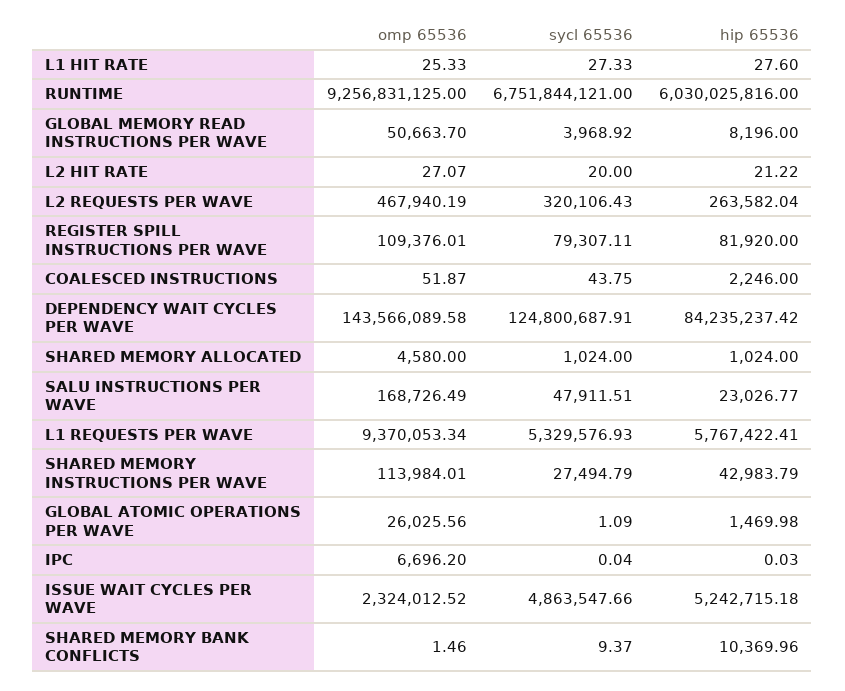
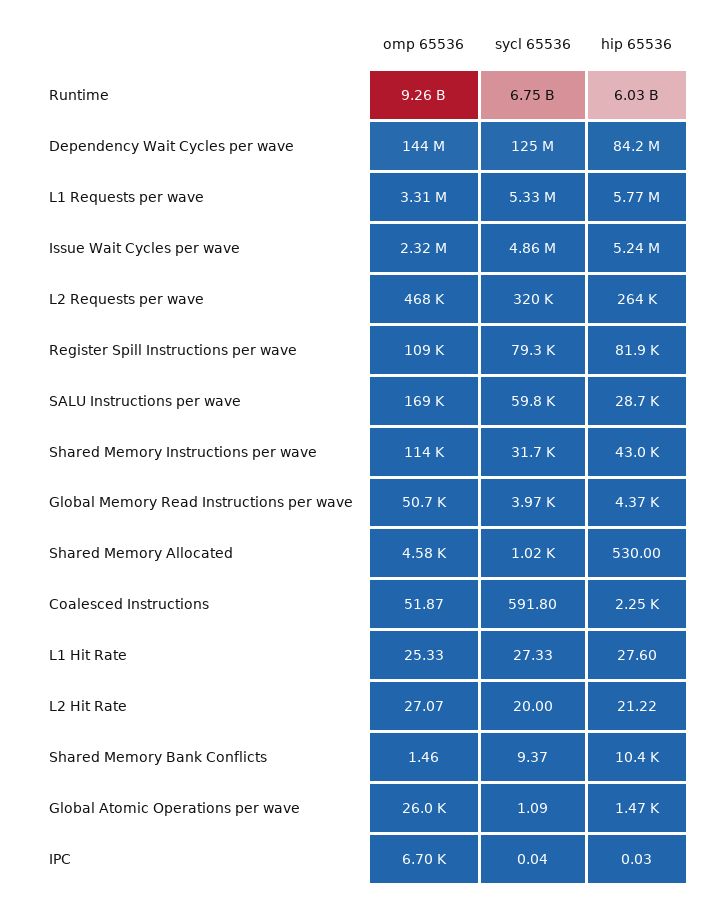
  {
    "omp 65536": {
      "L1 HIT RATE": 25.33,
      "RUNTIME": 9256831125,
      "GLOBAL MEMORY READ INSTRUCTIONS PER WAVE": 50663.7,
      "L2 HIT RATE": 27.07,
      "L2 REQUESTS PER WAVE": 467940.19,
      "REGISTER SPILL INSTRUCTIONS PER WAVE": 109376.01,
      "COALESCED INSTRUCTIONS": 51.87,
      "DEPENDENCY WAIT CYCLES PER WAVE": 143566089.58,
      "SHARED MEMORY ALLOCATED": 4580,
      "SALU INSTRUCTIONS PER WAVE": 168726.49,
-     "L1 REQUESTS PER WAVE": 9370053.34,
+     "L1 REQUESTS PER WAVE": 3310000,
      "SHARED MEMORY INSTRUCTIONS PER WAVE": 113984.01,
      "GLOBAL ATOMIC OPERATIONS PER WAVE": 26025.56,
      "IPC": 6696.2,
      "ISSUE WAIT CYCLES PER WAVE": 2324012.52,
      "SHARED MEMORY BANK CONFLICTS": 1.46
    },
    "sycl 65536": {
      "L1 HIT RATE": 27.33,
      "RUNTIME": 6751844121,
      "GLOBAL MEMORY READ INSTRUCTIONS PER WAVE": 3968.92,
      "L2 HIT RATE": 20,
      "L2 REQUESTS PER WAVE": 320106.43,
      "REGISTER SPILL INSTRUCTIONS PER WAVE": 79307.11,
-     "COALESCED INSTRUCTIONS": 43.75,
+     "COALESCED INSTRUCTIONS": 591.8,
      "DEPENDENCY WAIT CYCLES PER WAVE": 124800687.91,
      "SHARED MEMORY ALLOCATED": 1024,
-     "SALU INSTRUCTIONS PER WAVE": 47911.51,
+     "SALU INSTRUCTIONS PER WAVE": 59800,
      "L1 REQUESTS PER WAVE": 5329576.93,
-     "SHARED MEMORY INSTRUCTIONS PER WAVE": 27494.79,
+     "SHARED MEMORY INSTRUCTIONS PER WAVE": 31700,
      "GLOBAL ATOMIC OPERATIONS PER WAVE": 1.09,
      "IPC": 0.04,
      "ISSUE WAIT CYCLES PER WAVE": 4863547.66,
      "SHARED MEMORY BANK CONFLICTS": 9.37
    },
    "hip 65536": {
      "L1 HIT RATE": 27.6,
      "RUNTIME": 6030025816,
-     "GLOBAL MEMORY READ INSTRUCTIONS PER WAVE": 8196,
+     "GLOBAL MEMORY READ INSTRUCTIONS PER WAVE": 4370,
      "L2 HIT RATE": 21.22,
      "L2 REQUESTS PER WAVE": 263582.04,
      "REGISTER SPILL INSTRUCTIONS PER WAVE": 81920,
      "COALESCED INSTRUCTIONS": 2246,
      "DEPENDENCY WAIT CYCLES PER WAVE": 84235237.42,
-     "SHARED MEMORY ALLOCATED": 1024,
+     "SHARED MEMORY ALLOCATED": 530,
-     "SALU INSTRUCTIONS PER WAVE": 23026.77,
+     "SALU INSTRUCTIONS PER WAVE": 28700,
      "L1 REQUESTS PER WAVE": 5767422.41,
      "SHARED MEMORY INSTRUCTIONS PER WAVE": 42983.79,
      "GLOBAL ATOMIC OPERATIONS PER WAVE": 1469.98,
      "IPC": 0.03,
      "ISSUE WAIT CYCLES PER WAVE": 5242715.18,
      "SHARED MEMORY BANK CONFLICTS": 10369.96
    }
  }

